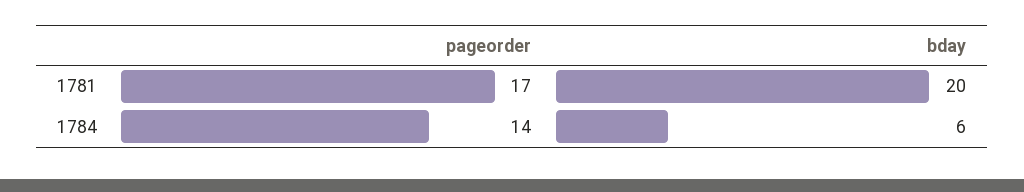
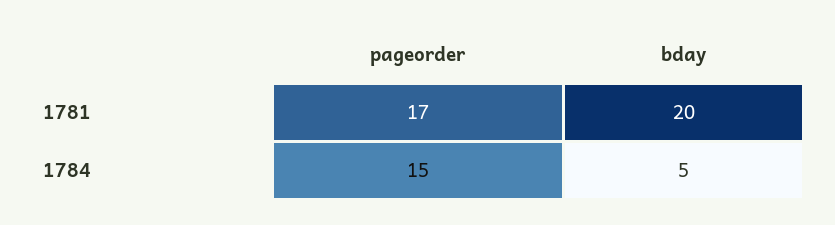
  {
    "pageorder": {
      "1781": 17,
-     "1784": 14
+     "1784": 15
    },
    "bday": {
      "1781": 20,
-     "1784": 6
+     "1784": 5
    }
  }

